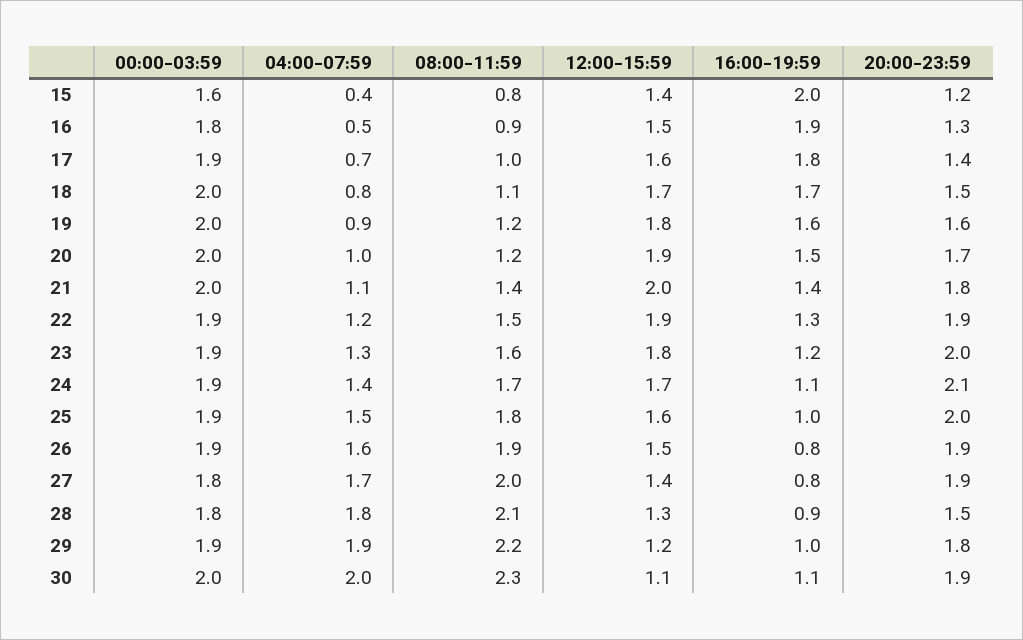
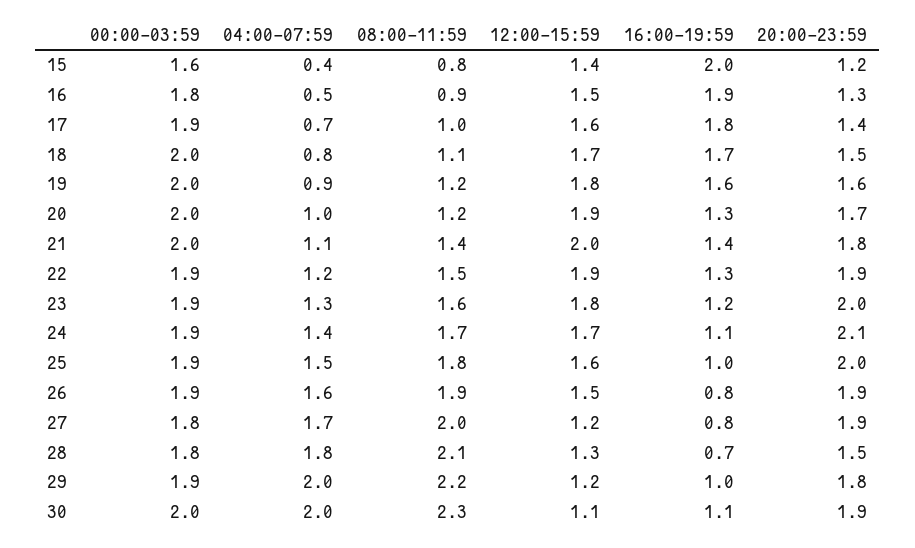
  {
    "00:00-03:59": {
      "15": 1.6,
      "16": 1.8,
      "17": 1.9,
      "18": 2,
      "19": 2,
      "20": 2,
      "21": 2,
      "22": 1.9,
      "23": 1.9,
      "24": 1.9,
      "25": 1.9,
      "26": 1.9,
      "27": 1.8,
      "28": 1.8,
      "29": 1.9,
      "30": 2
    },
    "04:00-07:59": {
      "15": 0.4,
      "16": 0.5,
      "17": 0.7,
      "18": 0.8,
      "19": 0.9,
      "20": 1,
      "21": 1.1,
      "22": 1.2,
      "23": 1.3,
      "24": 1.4,
      "25": 1.5,
      "26": 1.6,
      "27": 1.7,
      "28": 1.8,
-     "29": 1.9,
+     "29": 2,
      "30": 2
    },
    "08:00-11:59": {
      "15": 0.8,
      "16": 0.9,
      "17": 1,
      "18": 1.1,
      "19": 1.2,
      "20": 1.2,
      "21": 1.4,
      "22": 1.5,
      "23": 1.6,
      "24": 1.7,
      "25": 1.8,
      "26": 1.9,
      "27": 2,
      "28": 2.1,
      "29": 2.2,
      "30": 2.3
    },
    "12:00-15:59": {
      "15": 1.4,
      "16": 1.5,
      "17": 1.6,
      "18": 1.7,
      "19": 1.8,
      "20": 1.9,
      "21": 2,
      "22": 1.9,
      "23": 1.8,
      "24": 1.7,
      "25": 1.6,
      "26": 1.5,
-     "27": 1.4,
+     "27": 1.2,
      "28": 1.3,
      "29": 1.2,
      "30": 1.1
    },
    "16:00-19:59": {
      "15": 2,
      "16": 1.9,
      "17": 1.8,
      "18": 1.7,
      "19": 1.6,
-     "20": 1.5,
+     "20": 1.3,
      "21": 1.4,
      "22": 1.3,
      "23": 1.2,
      "24": 1.1,
      "25": 1,
      "26": 0.8,
      "27": 0.8,
-     "28": 0.9,
+     "28": 0.7,
      "29": 1,
      "30": 1.1
    },
    "20:00-23:59": {
      "15": 1.2,
      "16": 1.3,
      "17": 1.4,
      "18": 1.5,
      "19": 1.6,
      "20": 1.7,
      "21": 1.8,
      "22": 1.9,
      "23": 2,
      "24": 2.1,
      "25": 2,
      "26": 1.9,
      "27": 1.9,
      "28": 1.5,
      "29": 1.8,
      "30": 1.9
    }
  }

